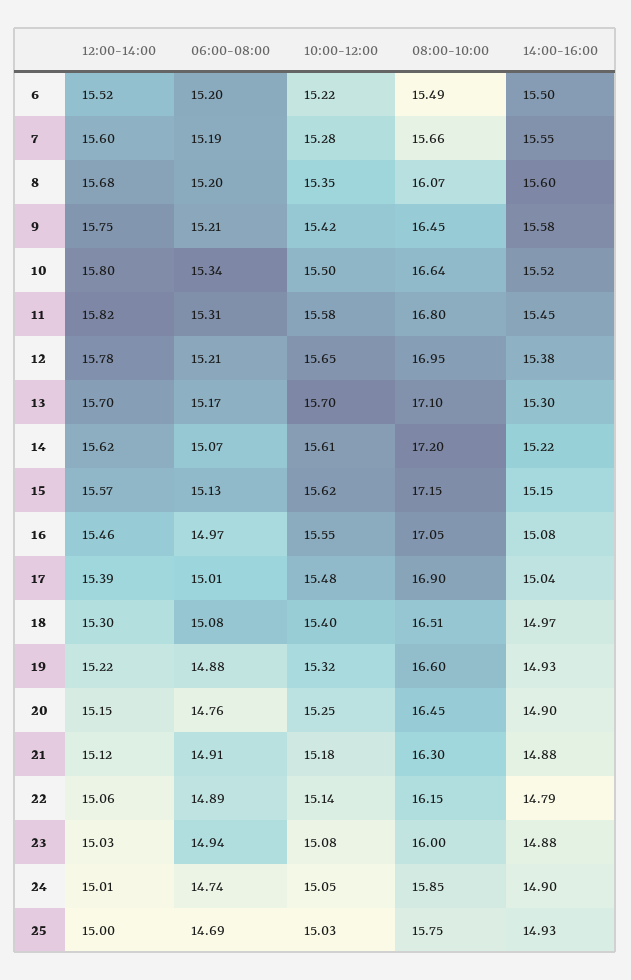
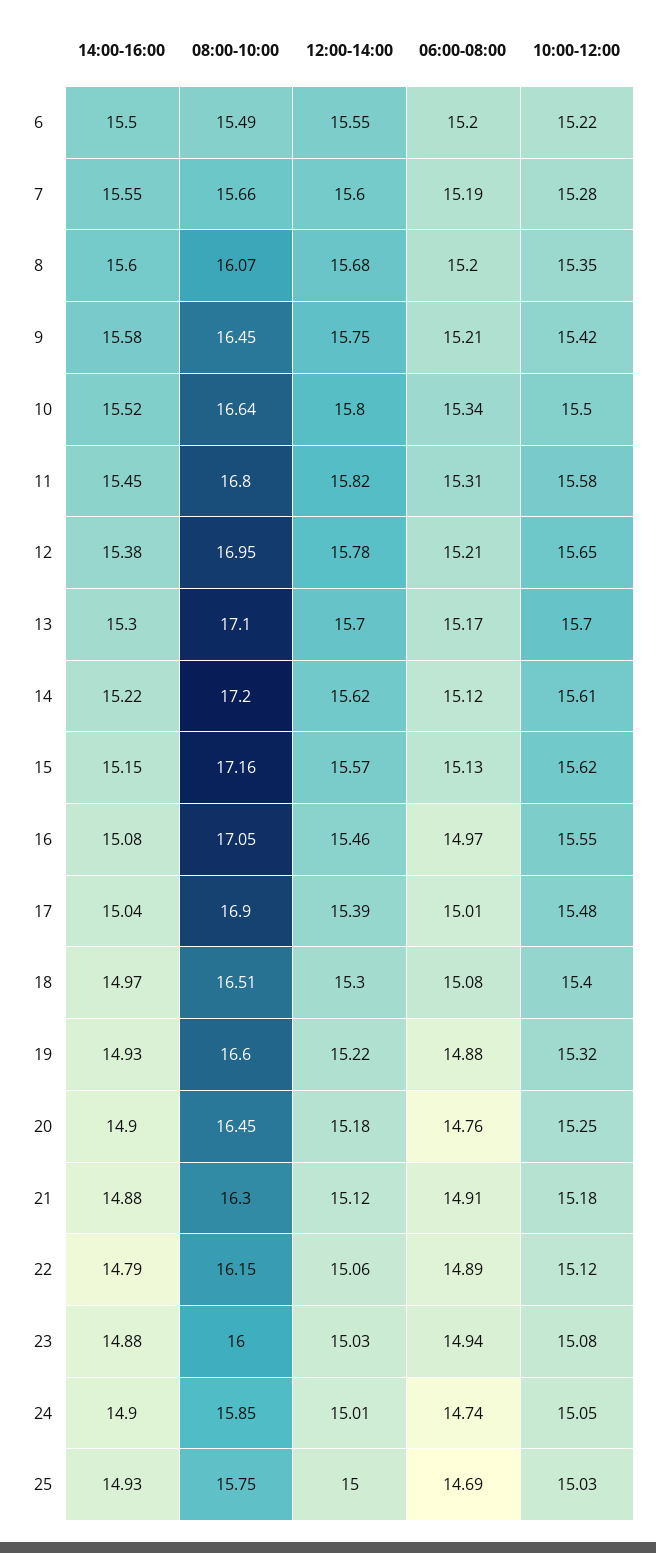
  {
    "12:00-14:00": {
-     "6": 15.52,
+     "6": 15.55,
      "7": 15.6,
      "8": 15.68,
      "9": 15.75,
      "10": 15.8,
      "11": 15.82,
      "12": 15.78,
      "13": 15.7,
      "14": 15.62,
      "15": 15.57,
      "16": 15.46,
      "17": 15.39,
      "18": 15.3,
      "19": 15.22,
-     "20": 15.15,
+     "20": 15.18,
      "21": 15.12,
      "22": 15.06,
      "23": 15.03,
      "24": 15.01,
      "25": 15
    },
    "06:00-08:00": {
      "6": 15.2,
      "7": 15.19,
      "8": 15.2,
      "9": 15.21,
      "10": 15.34,
      "11": 15.31,
      "12": 15.21,
      "13": 15.17,
-     "14": 15.07,
+     "14": 15.12,
      "15": 15.13,
      "16": 14.97,
      "17": 15.01,
      "18": 15.08,
      "19": 14.88,
      "20": 14.76,
      "21": 14.91,
      "22": 14.89,
      "23": 14.94,
      "24": 14.74,
      "25": 14.69
    },
    "10:00-12:00": {
      "6": 15.22,
      "7": 15.28,
      "8": 15.35,
      "9": 15.42,
      "10": 15.5,
      "11": 15.58,
      "12": 15.65,
      "13": 15.7,
      "14": 15.61,
      "15": 15.62,
      "16": 15.55,
      "17": 15.48,
      "18": 15.4,
      "19": 15.32,
      "20": 15.25,
      "21": 15.18,
-     "22": 15.14,
+     "22": 15.12,
      "23": 15.08,
      "24": 15.05,
      "25": 15.03
    },
    "08:00-10:00": {
      "6": 15.49,
      "7": 15.66,
      "8": 16.07,
      "9": 16.45,
      "10": 16.64,
      "11": 16.8,
      "12": 16.95,
      "13": 17.1,
      "14": 17.2,
-     "15": 17.15,
+     "15": 17.16,
      "16": 17.05,
      "17": 16.9,
      "18": 16.51,
      "19": 16.6,
      "20": 16.45,
      "21": 16.3,
      "22": 16.15,
      "23": 16,
      "24": 15.85,
      "25": 15.75
    },
    "14:00-16:00": {
      "6": 15.5,
      "7": 15.55,
      "8": 15.6,
      "9": 15.58,
      "10": 15.52,
      "11": 15.45,
      "12": 15.38,
      "13": 15.3,
      "14": 15.22,
      "15": 15.15,
      "16": 15.08,
      "17": 15.04,
      "18": 14.97,
      "19": 14.93,
      "20": 14.9,
      "21": 14.88,
      "22": 14.79,
      "23": 14.88,
      "24": 14.9,
      "25": 14.93
    }
  }

